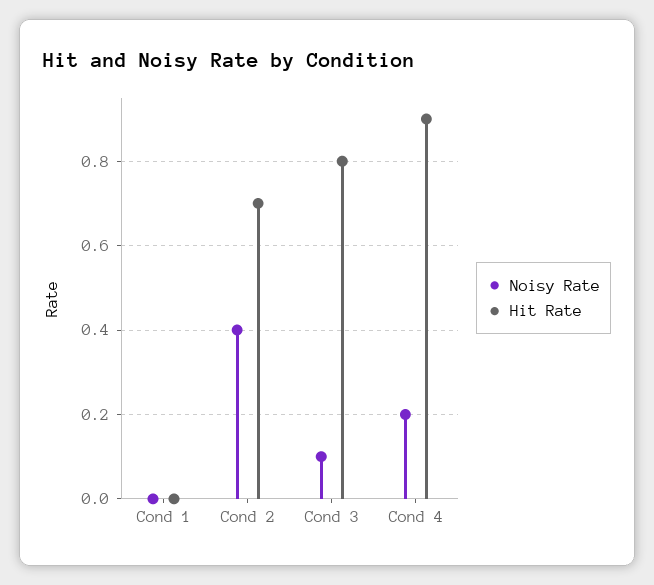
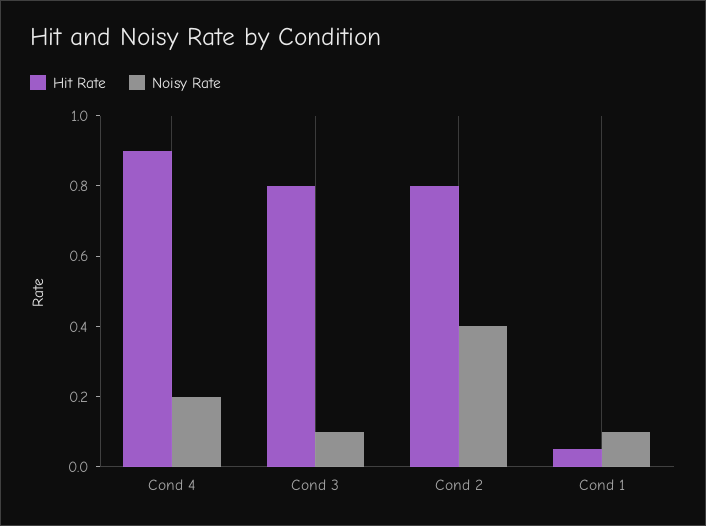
  {
    "Noisy Rate": {
-     "Cond 1": 0,
+     "Cond 1": 0.1,
      "Cond 2": 0.4,
      "Cond 3": 0.1,
      "Cond 4": 0.2
    },
    "Hit Rate": {
-     "Cond 1": 0,
+     "Cond 1": 0.05,
-     "Cond 2": 0.7,
+     "Cond 2": 0.8,
      "Cond 3": 0.8,
      "Cond 4": 0.9
    }
  }

